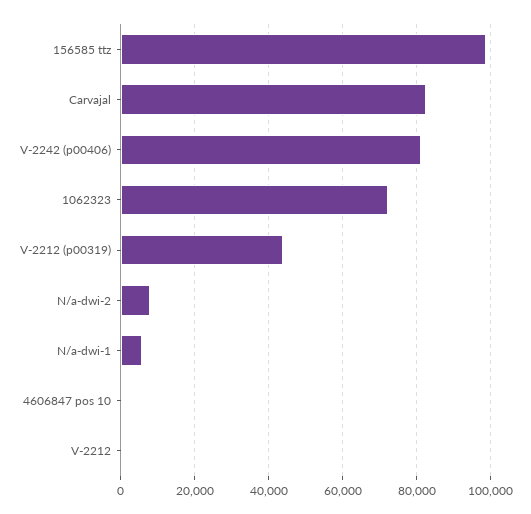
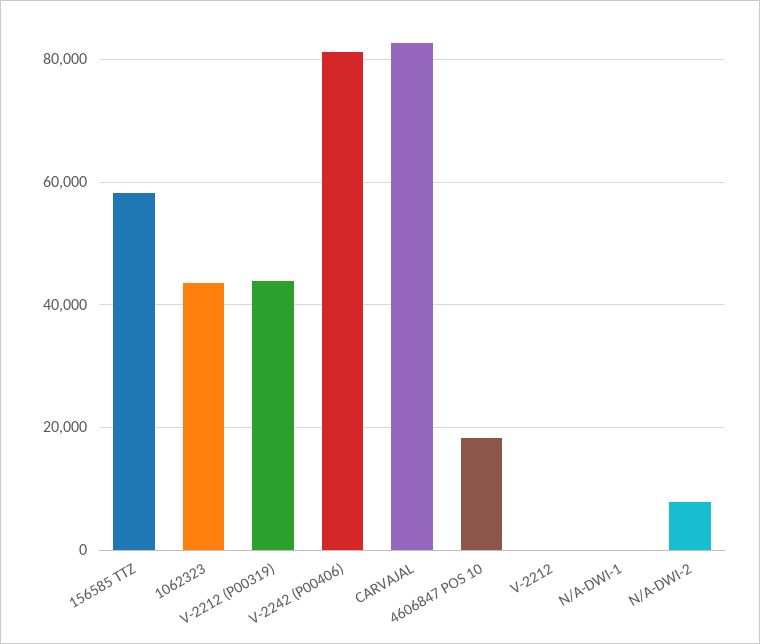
  {
-   "156585 ttz": 98000,
+   "156585 ttz": 58000,
    "Carvajal": 82000,
    "V-2242 (p00406)": 82000,
-   "1062323": 72000,
+   "1062323": 44000,
    "V-2212 (p00319)": 44000,
    "N/a-dwi-2": 8000,
-   "N/a-dwi-1": 6000,
+   "N/a-dwi-1": 0,
-   "4606847 pos 10": 0,
+   "4606847 pos 10": 18000,
    "V-2212": 0
  }

